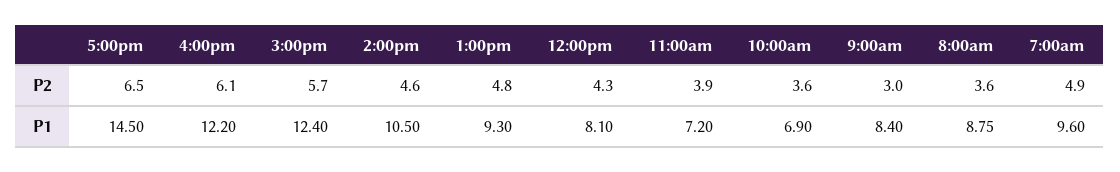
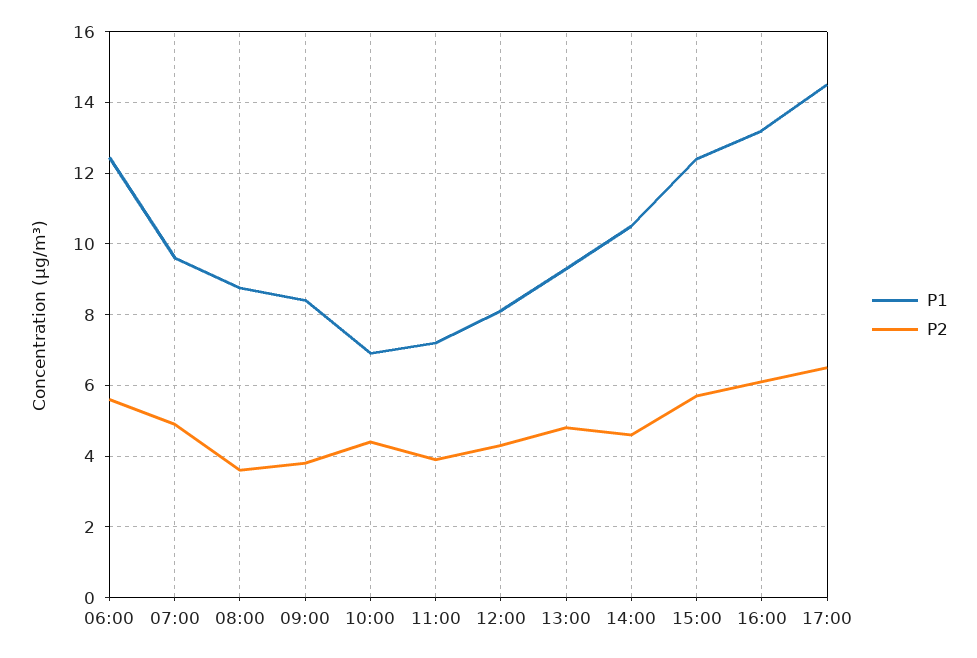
  {
    "P2": {
      "5:00pm": 6.5,
      "4:00pm": 6.1,
      "3:00pm": 5.7,
      "2:00pm": 4.6,
      "1:00pm": 4.8,
      "12:00pm": 4.3,
      "11:00am": 3.9,
-     "10:00am": 3.6,
+     "10:00am": 4.4,
-     "9:00am": 3,
+     "9:00am": 3.8,
      "8:00am": 3.6,
-     "7:00am": 4.9
+     "7:00am": 4.9,
+     "06:00": 5.6
    },
    "P1": {
      "5:00pm": 14.5,
-     "4:00pm": 12.2,
+     "4:00pm": 13.2,
      "3:00pm": 12.4,
      "2:00pm": 10.5,
      "1:00pm": 9.3,
      "12:00pm": 8.1,
      "11:00am": 7.2,
      "10:00am": 6.9,
      "9:00am": 8.4,
      "8:00am": 8.75,
-     "7:00am": 9.6
+     "7:00am": 9.6,
+     "06:00": 12.4
    }
  }

